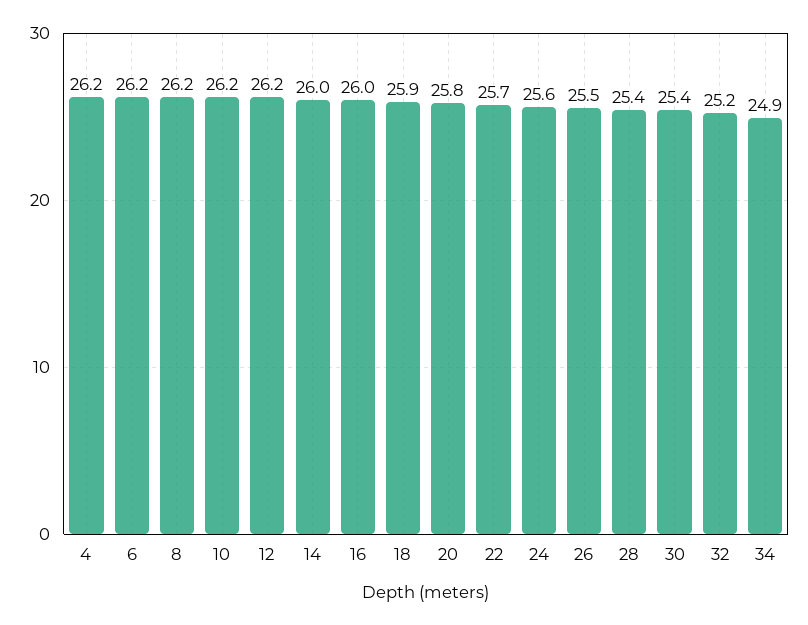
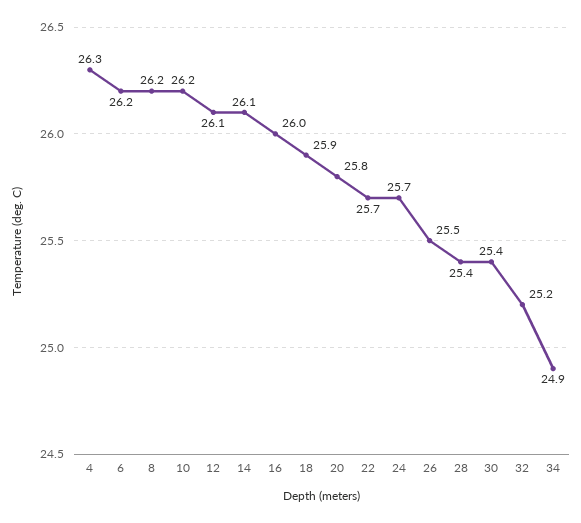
  {
-   "4": 26.2,
+   "4": 26.3,
    "6": 26.2,
    "8": 26.2,
    "10": 26.2,
-   "12": 26.2,
+   "12": 26.1,
-   "14": 26,
+   "14": 26.1,
    "16": 26,
    "18": 25.9,
    "20": 25.8,
    "22": 25.7,
-   "24": 25.6,
+   "24": 25.7,
    "26": 25.5,
    "28": 25.4,
    "30": 25.4,
    "32": 25.2,
    "34": 24.9
  }

